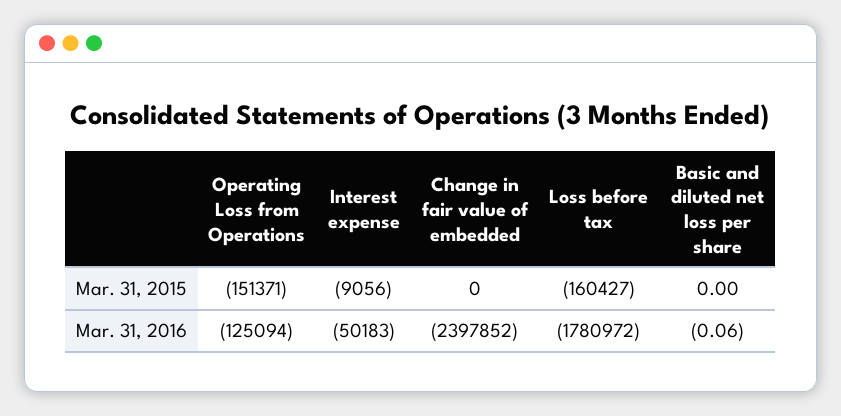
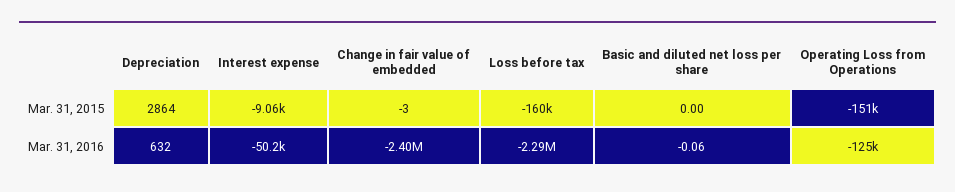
  {
    "Operating Loss from Operations": {
      "Mar. 31, 2015": -151371,
      "Mar. 31, 2016": -125094
    },
    "Interest expense": {
      "Mar. 31, 2015": -9056,
      "Mar. 31, 2016": -50183
    },
    "Change in fair value of embedded": {
-     "Mar. 31, 2015": 0,
+     "Mar. 31, 2015": -3,
      "Mar. 31, 2016": -2397852
    },
    "Loss before tax": {
      "Mar. 31, 2015": -160427,
-     "Mar. 31, 2016": -1780972
+     "Mar. 31, 2016": -2290000
    },
    "Basic and diluted net loss per share": {
      "Mar. 31, 2015": 0,
      "Mar. 31, 2016": -0.06
-   }
+   },
+   "Depreciation": {
+     "Mar. 31, 2015": 2864,
+     "Mar. 31, 2016": 632
+   }
  }

